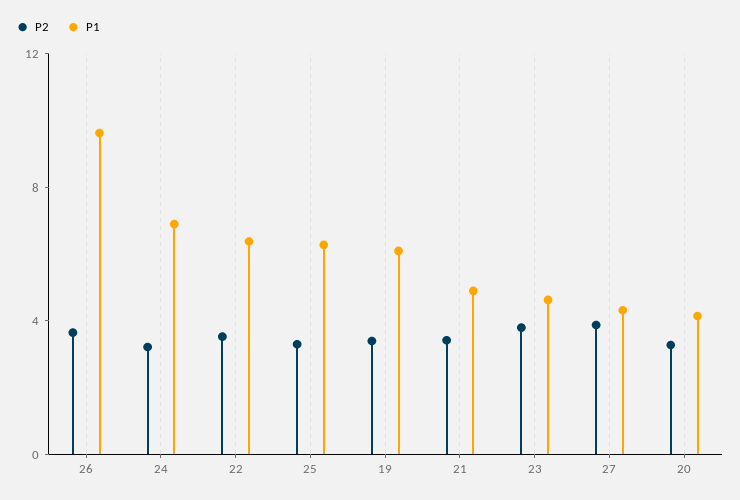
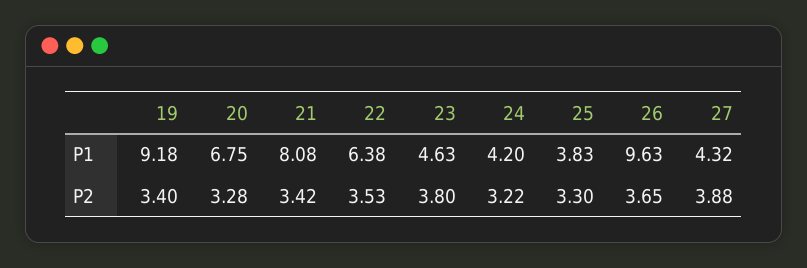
  {
    "P2": {
      "26": 3.65,
      "24": 3.22,
      "22": 3.53,
      "25": 3.3,
      "19": 3.4,
      "21": 3.42,
      "23": 3.8,
      "27": 3.88,
      "20": 3.28
    },
    "P1": {
      "26": 9.63,
-     "24": 7,
+     "24": 4.2,
      "22": 6.38,
-     "25": 6,
+     "25": 3.83,
-     "19": 6,
+     "19": 9.18,
-     "21": 5,
+     "21": 8.08,
      "23": 4.63,
      "27": 4.32,
-     "20": 4
+     "20": 6.75
    }
  }

